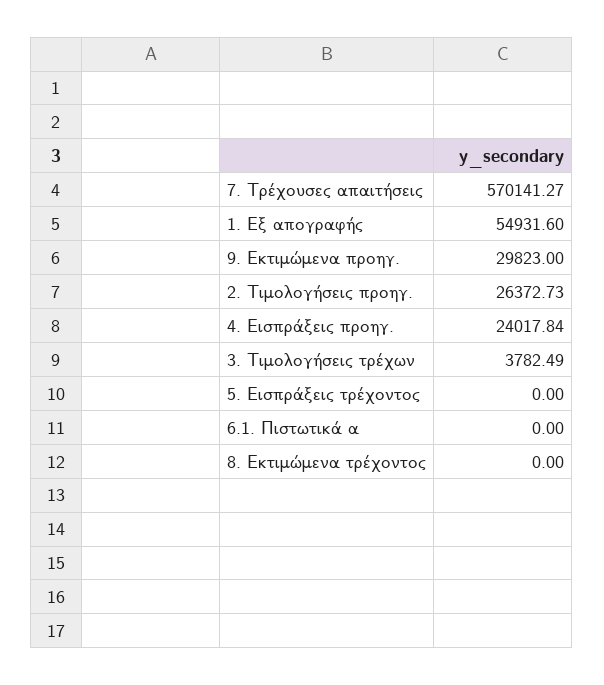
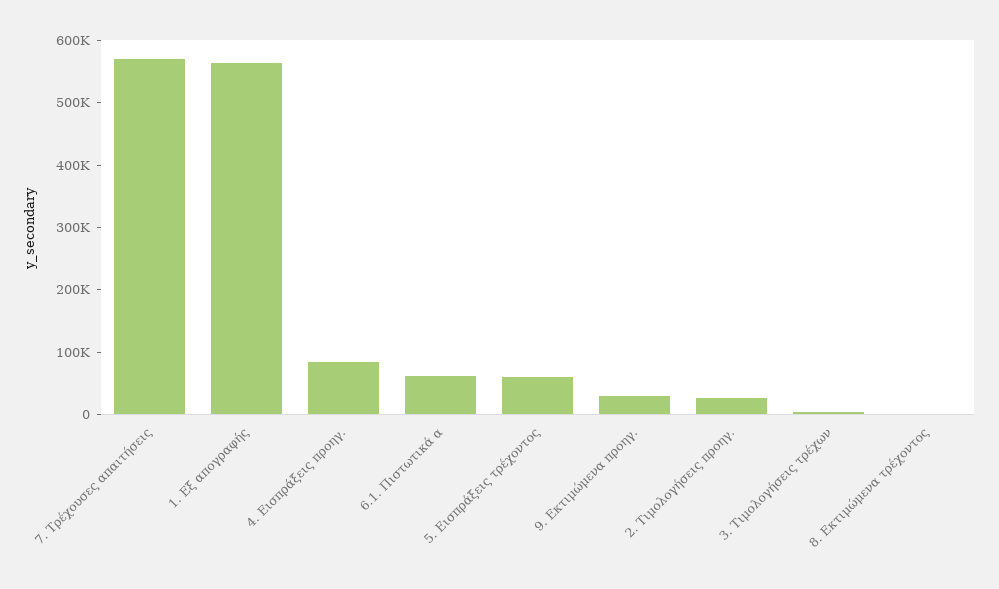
  {
    "7. Τρέχουσες απαιτήσεις": 570141.27,
-   "1. Εξ απογραφής": 54931.6,
+   "1. Εξ απογραφής": 560000,
    "9. Εκτιμώμενα προηγ.": 29823,
    "2. Τιμολογήσεις προηγ.": 26372.73,
-   "4. Εισπράξεις προηγ.": 24017.84,
+   "4. Εισπράξεις προηγ.": 80000,
    "3. Τιμολογήσεις τρέχων": 3782.49,
-   "5. Εισπράξεις τρέχοντος": 0,
+   "5. Εισπράξεις τρέχοντος": 60000,
-   "6.1. Πιστωτικά α": 0,
+   "6.1. Πιστωτικά α": 60000,
    "8. Εκτιμώμενα τρέχοντος": 0
  }

